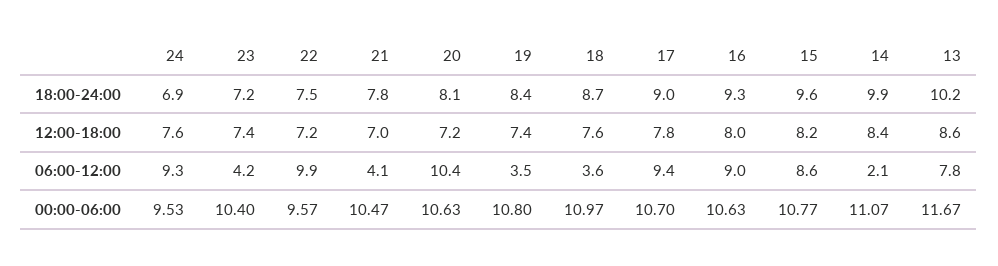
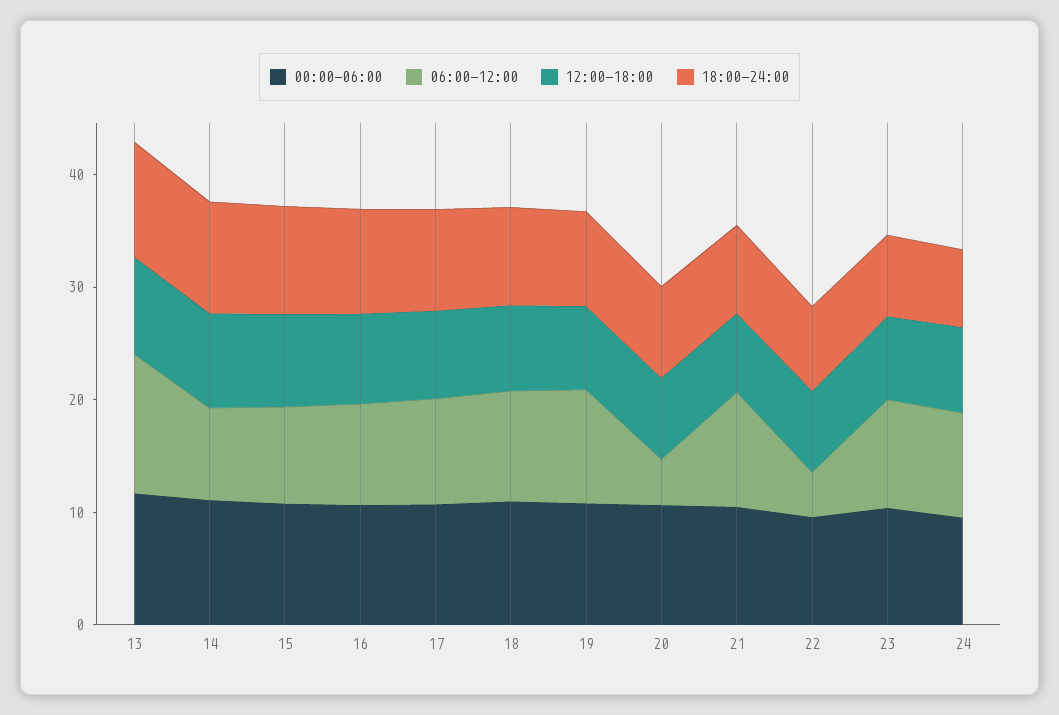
  {
    "18:00-24:00": {
      "24": 6.9,
      "23": 7.2,
      "22": 7.5,
      "21": 7.8,
      "20": 8.1,
      "19": 8.4,
      "18": 8.7,
      "17": 9,
      "16": 9.3,
      "15": 9.6,
      "14": 9.9,
      "13": 10.2
    },
    "12:00-18:00": {
      "24": 7.6,
      "23": 7.4,
      "22": 7.2,
      "21": 7,
      "20": 7.2,
      "19": 7.4,
      "18": 7.6,
      "17": 7.8,
      "16": 8,
      "15": 8.2,
      "14": 8.4,
      "13": 8.6
    },
    "06:00-12:00": {
      "24": 9.3,
-     "23": 4.2,
+     "23": 10,
-     "22": 9.9,
+     "22": 4,
-     "21": 4.1,
+     "21": 10,
-     "20": 10.4,
+     "20": 4,
-     "19": 3.5,
+     "19": 10,
-     "18": 3.6,
+     "18": 10,
      "17": 9.4,
      "16": 9,
      "15": 8.6,
-     "14": 2.1,
+     "14": 8,
-     "13": 7.8
+     "13": 12
    },
    "00:00-06:00": {
      "24": 9.53,
      "23": 10.4,
      "22": 9.57,
      "21": 10.47,
      "20": 10.63,
      "19": 10.8,
      "18": 10.97,
      "17": 10.7,
      "16": 10.63,
      "15": 10.77,
      "14": 11.07,
      "13": 11.67
    }
  }

